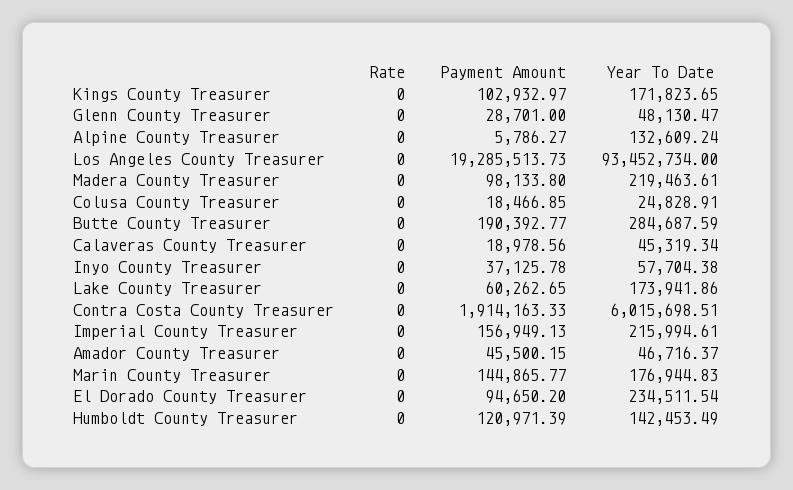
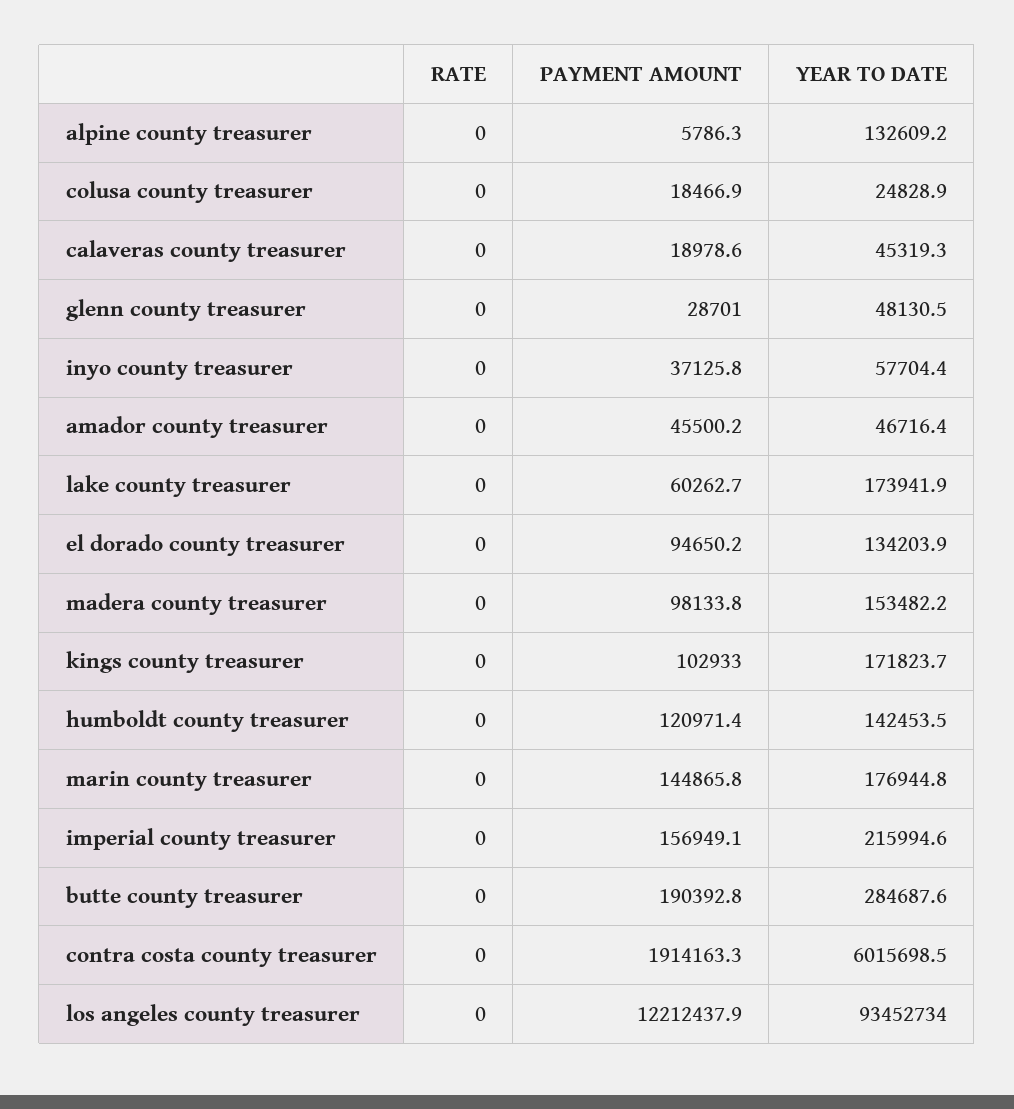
  {
    "Rate": {
      "Kings County Treasurer": 0,
      "Glenn County Treasurer": 0,
      "Alpine County Treasurer": 0,
      "Los Angeles County Treasurer": 0,
      "Madera County Treasurer": 0,
      "Colusa County Treasurer": 0,
      "Butte County Treasurer": 0,
      "Calaveras County Treasurer": 0,
      "Inyo County Treasurer": 0,
      "Lake County Treasurer": 0,
      "Contra Costa County Treasurer": 0,
      "Imperial County Treasurer": 0,
      "Amador County Treasurer": 0,
      "Marin County Treasurer": 0,
      "El Dorado County Treasurer": 0,
      "Humboldt County Treasurer": 0
    },
    "Payment Amount": {
      "Kings County Treasurer": 102932.97,
      "Glenn County Treasurer": 28701,
      "Alpine County Treasurer": 5786.27,
-     "Los Angeles County Treasurer": 19285513.73,
+     "Los Angeles County Treasurer": 12212437.9,
      "Madera County Treasurer": 98133.8,
      "Colusa County Treasurer": 18466.85,
      "Butte County Treasurer": 190392.77,
      "Calaveras County Treasurer": 18978.56,
      "Inyo County Treasurer": 37125.78,
      "Lake County Treasurer": 60262.65,
      "Contra Costa County Treasurer": 1914163.33,
      "Imperial County Treasurer": 156949.13,
      "Amador County Treasurer": 45500.15,
      "Marin County Treasurer": 144865.77,
      "El Dorado County Treasurer": 94650.2,
      "Humboldt County Treasurer": 120971.39
    },
    "Year To Date": {
      "Kings County Treasurer": 171823.65,
      "Glenn County Treasurer": 48130.47,
      "Alpine County Treasurer": 132609.24,
      "Los Angeles County Treasurer": 93452734,
-     "Madera County Treasurer": 219463.61,
+     "Madera County Treasurer": 153482.2,
      "Colusa County Treasurer": 24828.91,
      "Butte County Treasurer": 284687.59,
      "Calaveras County Treasurer": 45319.34,
      "Inyo County Treasurer": 57704.38,
      "Lake County Treasurer": 173941.86,
      "Contra Costa County Treasurer": 6015698.51,
      "Imperial County Treasurer": 215994.61,
      "Amador County Treasurer": 46716.37,
      "Marin County Treasurer": 176944.83,
-     "El Dorado County Treasurer": 234511.54,
+     "El Dorado County Treasurer": 134203.9,
      "Humboldt County Treasurer": 142453.49
    }
  }

